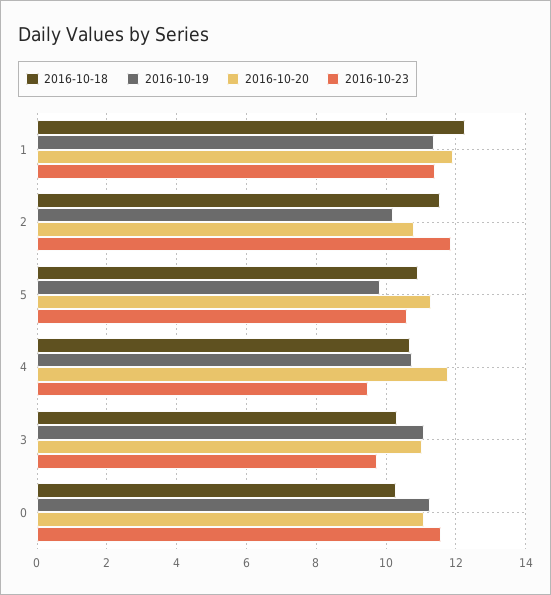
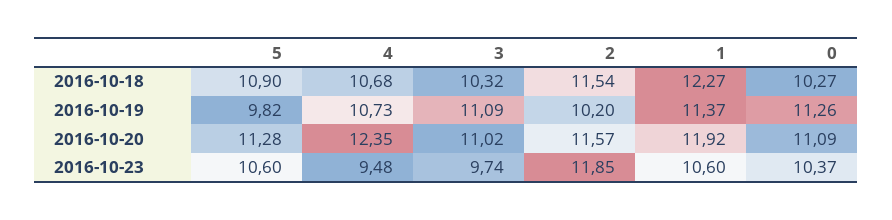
  {
    "2016-10-18": {
      "1": 12.27,
      "2": 11.54,
      "5": 10.9,
      "4": 10.68,
      "3": 10.32,
      "0": 10.27
    },
    "2016-10-19": {
      "1": 11.37,
      "2": 10.2,
      "5": 9.82,
      "4": 10.73,
      "3": 11.09,
      "0": 11.26
    },
    "2016-10-20": {
      "1": 11.92,
-     "2": 10.8,
+     "2": 11.57,
      "5": 11.28,
-     "4": 11.8,
+     "4": 12.35,
      "3": 11.02,
      "0": 11.09
    },
    "2016-10-23": {
-     "1": 11.4,
+     "1": 10.6,
      "2": 11.85,
      "5": 10.6,
      "4": 9.48,
      "3": 9.74,
-     "0": 11.6
+     "0": 10.37
    }
  }

